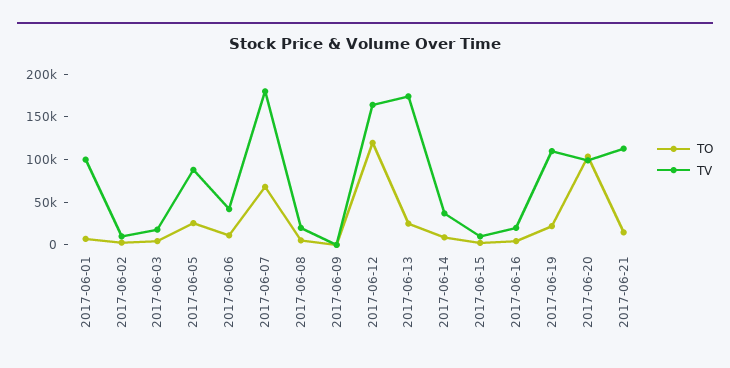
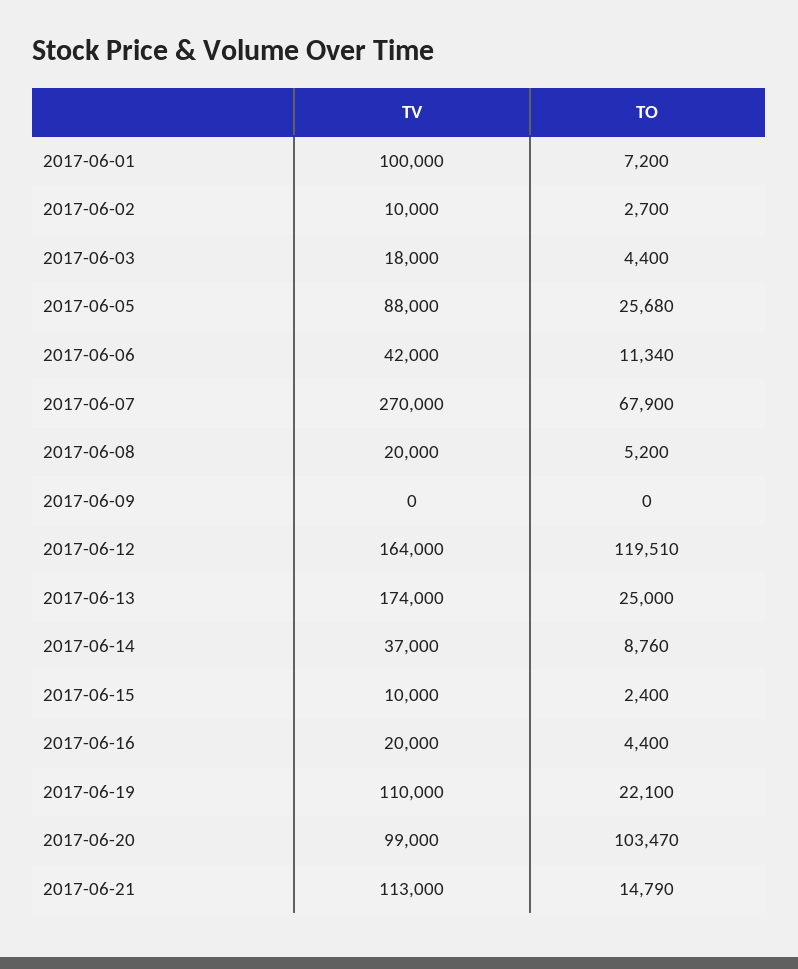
  {
    "TO": {
      "2017-06-01": 7200,
      "2017-06-02": 2700,
      "2017-06-03": 4400,
      "2017-06-05": 25680,
      "2017-06-06": 11340,
      "2017-06-07": 67900,
      "2017-06-08": 5200,
      "2017-06-09": 0,
      "2017-06-12": 119510,
      "2017-06-13": 25000,
      "2017-06-14": 8760,
      "2017-06-15": 2400,
      "2017-06-16": 4400,
      "2017-06-19": 22100,
      "2017-06-20": 103470,
      "2017-06-21": 14790
    },
    "TV": {
      "2017-06-01": 100000,
      "2017-06-02": 10000,
      "2017-06-03": 18000,
      "2017-06-05": 88000,
      "2017-06-06": 42000,
-     "2017-06-07": 180000,
+     "2017-06-07": 270000,
      "2017-06-08": 20000,
      "2017-06-09": 0,
      "2017-06-12": 164000,
      "2017-06-13": 174000,
      "2017-06-14": 37000,
      "2017-06-15": 10000,
      "2017-06-16": 20000,
      "2017-06-19": 110000,
      "2017-06-20": 99000,
      "2017-06-21": 113000
    }
  }

